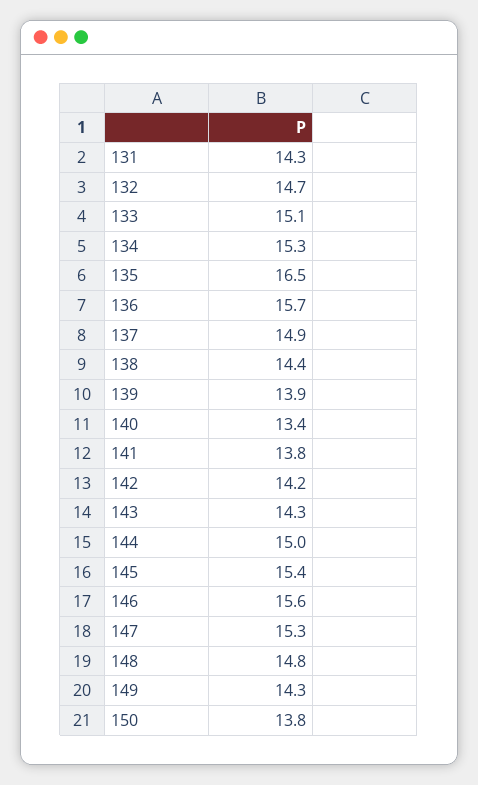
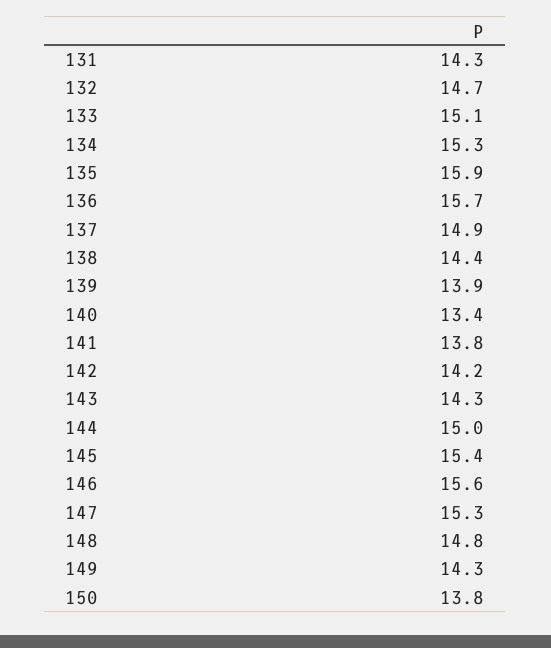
  {
    "131": 14.3,
    "132": 14.7,
    "133": 15.1,
    "134": 15.3,
-   "135": 16.5,
+   "135": 15.9,
    "136": 15.7,
    "137": 14.9,
    "138": 14.4,
    "139": 13.9,
    "140": 13.4,
    "141": 13.8,
    "142": 14.2,
    "143": 14.3,
    "144": 15,
    "145": 15.4,
    "146": 15.6,
    "147": 15.3,
    "148": 14.8,
    "149": 14.3,
    "150": 13.8
  }

